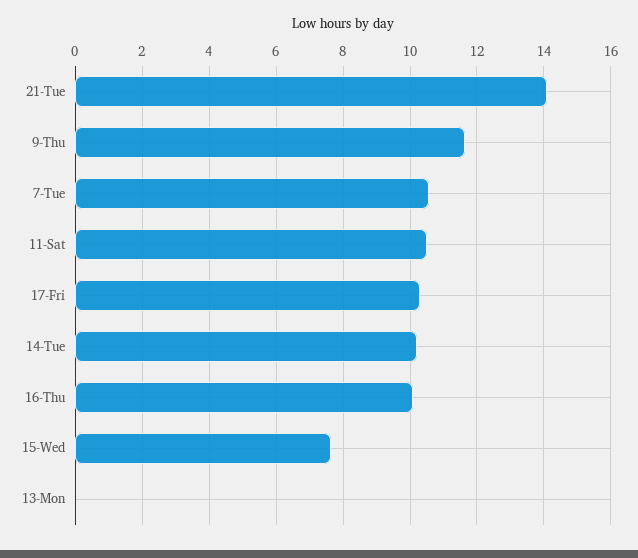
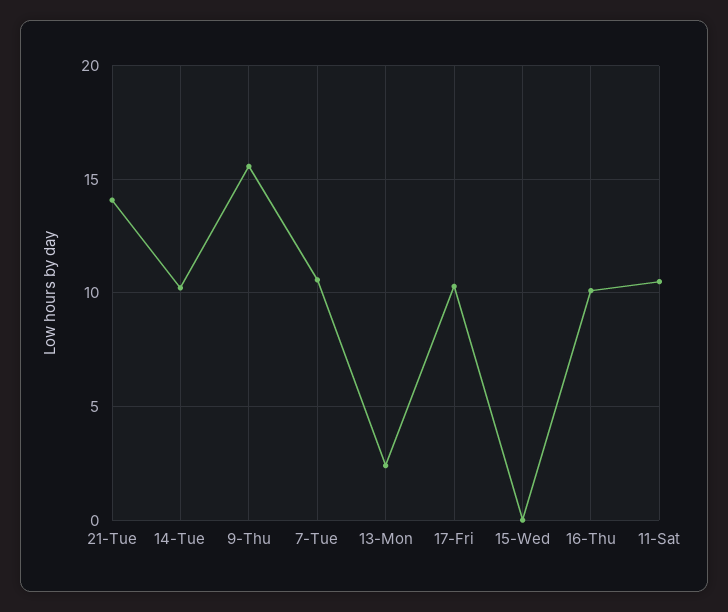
  {
    "21-Tue": 14,
-   "9-Thu": 11.6,
+   "9-Thu": 15.5,
    "7-Tue": 10.6,
    "11-Sat": 10.6,
    "17-Fri": 10.2,
    "14-Tue": 10.2,
    "16-Thu": 10.2,
-   "15-Wed": 7.6,
+   "15-Wed": 0,
-   "13-Mon": 0
+   "13-Mon": 2.5
  }

